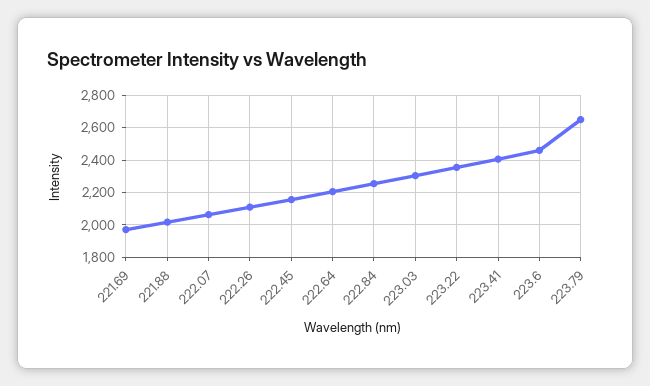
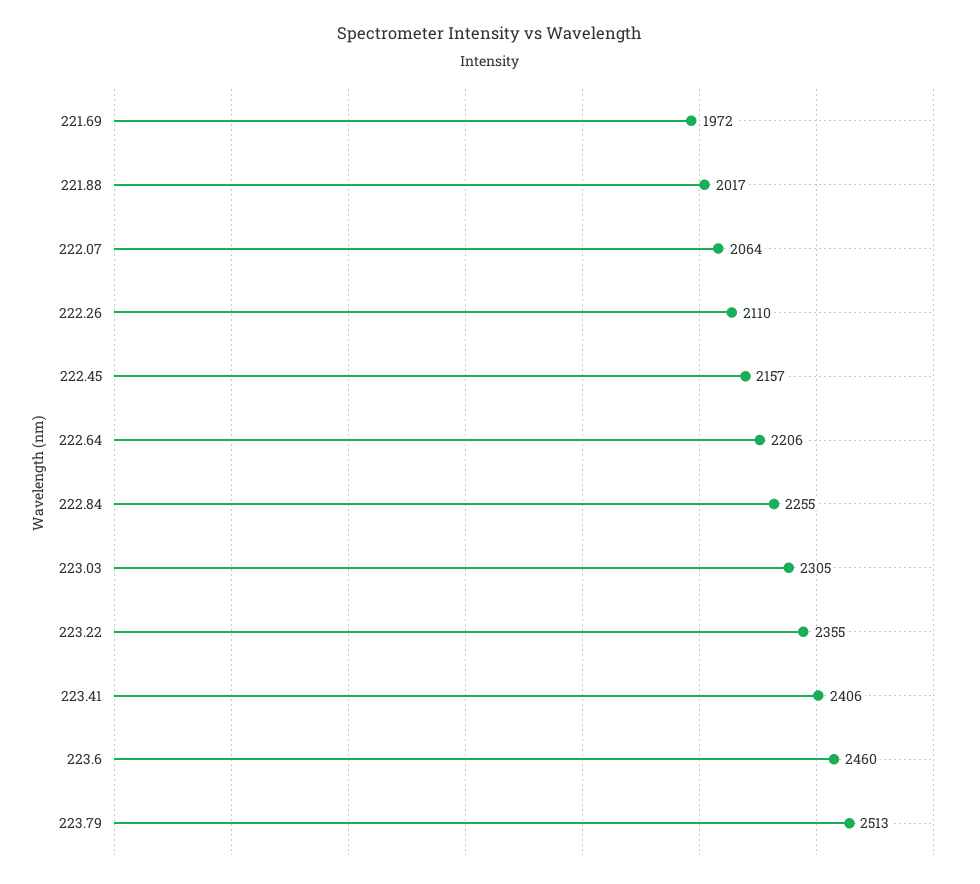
  {
    "221.69": 1972,
    "221.88": 2017,
    "222.07": 2064,
    "222.26": 2110,
    "222.45": 2157,
    "222.64": 2206,
    "222.84": 2255,
    "223.03": 2305,
    "223.22": 2355,
    "223.41": 2406,
    "223.6": 2460,
-   "223.79": 2650
+   "223.79": 2513
  }

